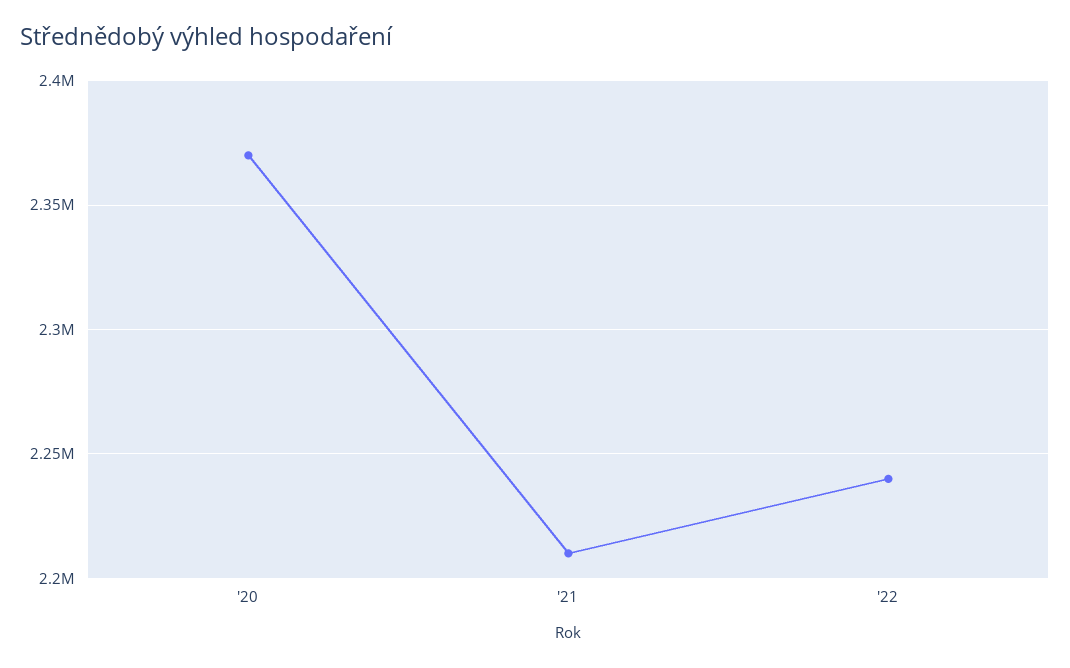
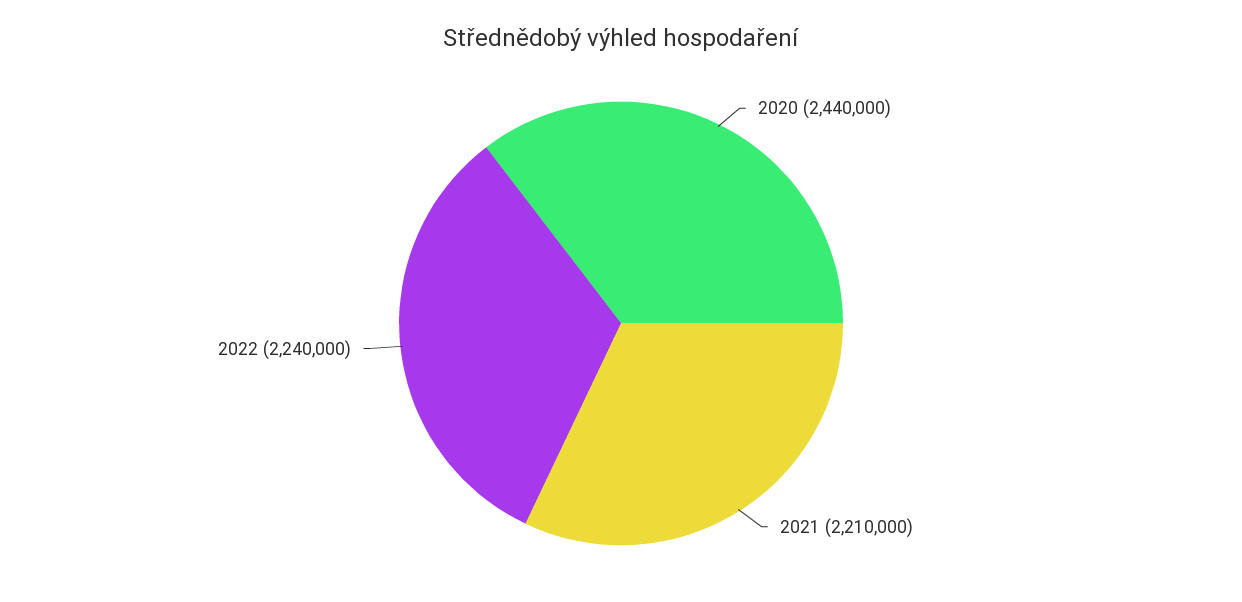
  {
-   "'20": 2370000,
+   "'20": 2440000,
    "'21": 2210000,
    "'22": 2240000
  }

